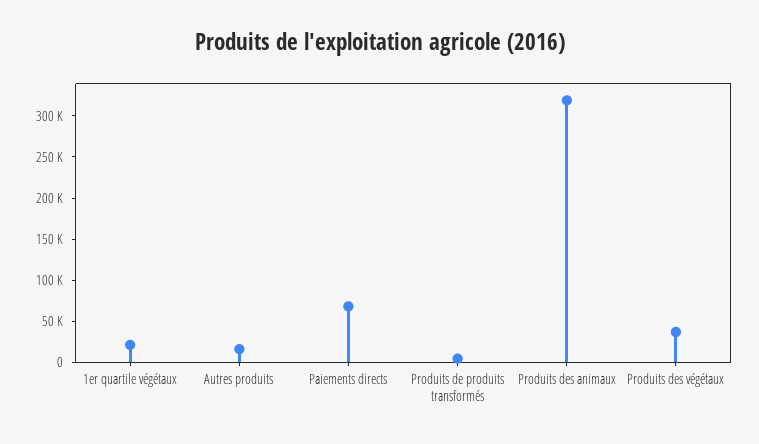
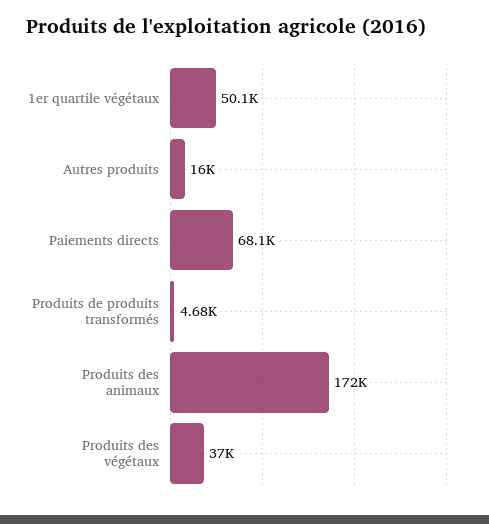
  {
-   "1er quartile végétaux": 20000,
+   "1er quartile végétaux": 50100,
    "Autres produits": 16000,
    "Paiements directs": 68100,
    "Produits de produits transformés": 4680,
-   "Produits des animaux": 320000,
+   "Produits des animaux": 172000,
    "Produits des végétaux": 37000
  }

